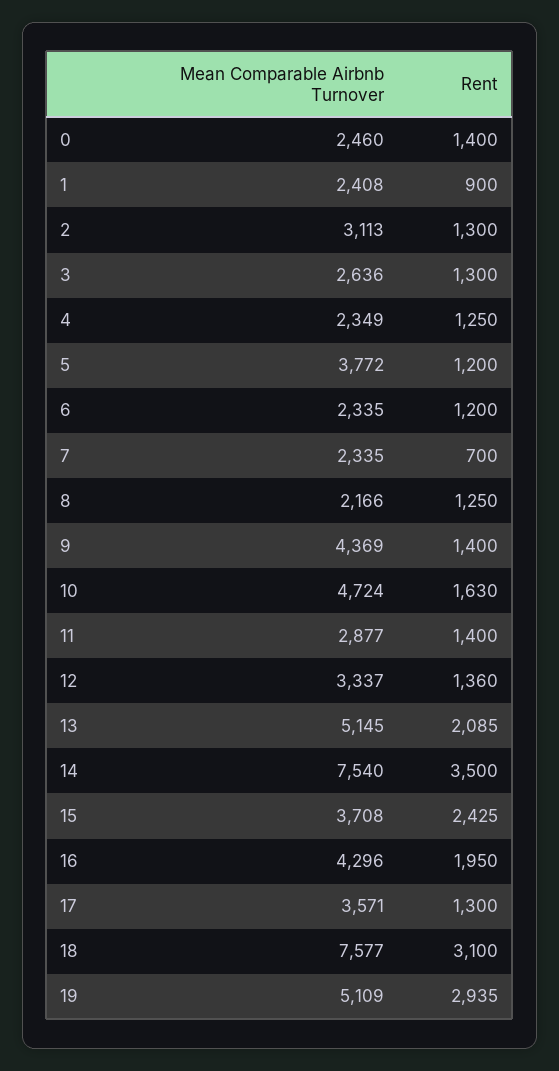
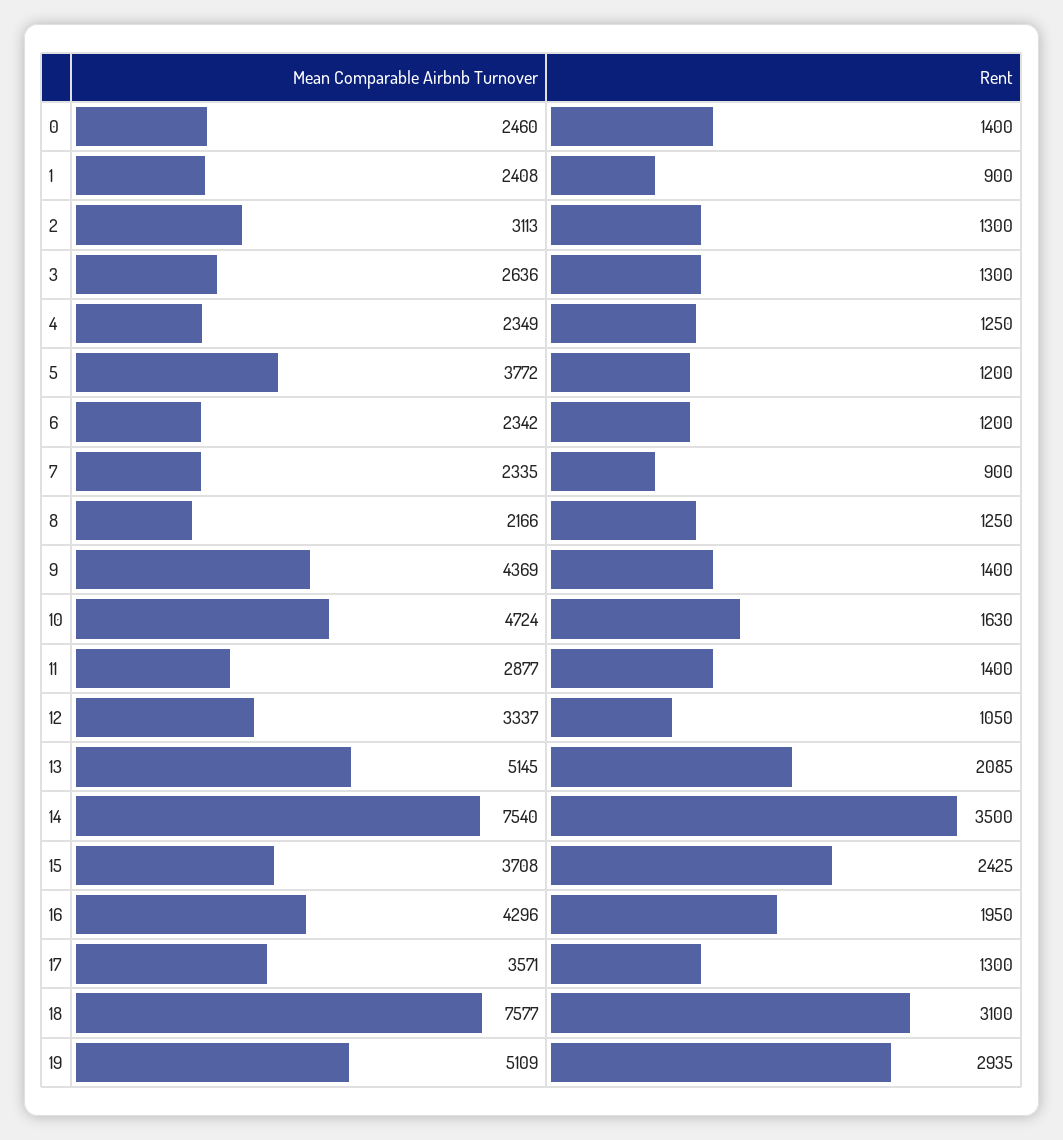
  {
    "Mean Comparable Airbnb Turnover": {
      "0": 2460,
      "1": 2408,
      "2": 3113,
      "3": 2636,
      "4": 2349,
      "5": 3772,
-     "6": 2335,
+     "6": 2342,
      "7": 2335,
      "8": 2166,
      "9": 4369,
      "10": 4724,
      "11": 2877,
      "12": 3337,
      "13": 5145,
      "14": 7540,
      "15": 3708,
      "16": 4296,
      "17": 3571,
      "18": 7577,
      "19": 5109
    },
    "Rent": {
      "0": 1400,
      "1": 900,
      "2": 1300,
      "3": 1300,
      "4": 1250,
      "5": 1200,
      "6": 1200,
-     "7": 700,
+     "7": 900,
      "8": 1250,
      "9": 1400,
      "10": 1630,
      "11": 1400,
-     "12": 1360,
+     "12": 1050,
      "13": 2085,
      "14": 3500,
      "15": 2425,
      "16": 1950,
      "17": 1300,
      "18": 3100,
      "19": 2935
    }
  }

